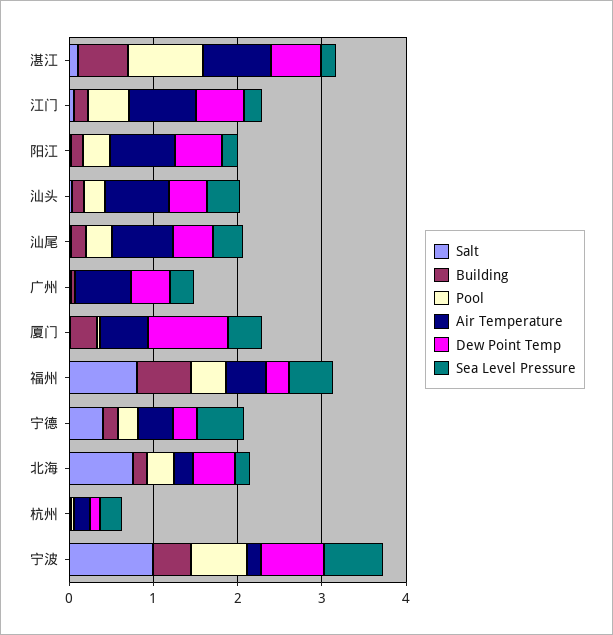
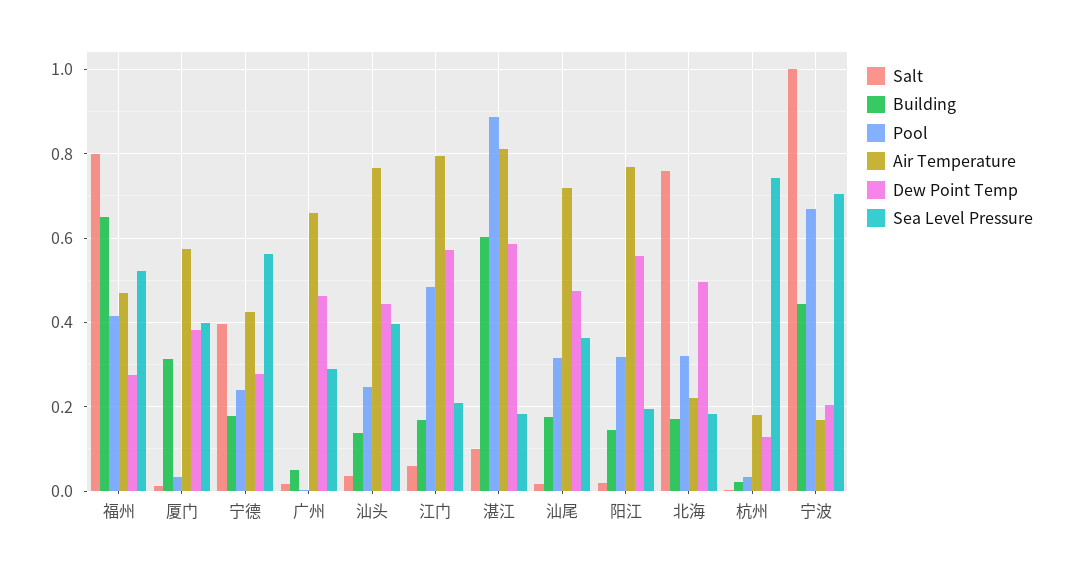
  {
    "Salt": {
      "湛江": 0.1,
      "江门": 0.06,
      "阳江": 0.02,
      "汕头": 0.04,
      "汕尾": 0.02,
      "广州": 0.02,
      "厦门": 0.02,
      "福州": 0.8,
      "宁德": 0.4,
      "北海": 0.76,
      "杭州": 0,
      "宁波": 1
    },
    "Building": {
      "湛江": 0.6,
      "江门": 0.16,
      "阳江": 0.14,
      "汕头": 0.14,
      "汕尾": 0.18,
      "广州": 0.04,
      "厦门": 0.32,
      "福州": 0.66,
      "宁德": 0.18,
      "北海": 0.18,
      "杭州": 0.02,
      "宁波": 0.44
    },
    "Pool": {
      "湛江": 0.88,
      "江门": 0.48,
      "阳江": 0.32,
      "汕头": 0.24,
      "汕尾": 0.32,
      "广州": 0,
      "厦门": 0.04,
      "福州": 0.42,
      "宁德": 0.24,
      "北海": 0.32,
      "杭州": 0.04,
      "宁波": 0.66
    },
    "Air Temperature": {
      "湛江": 0.82,
      "江门": 0.8,
      "阳江": 0.76,
      "汕头": 0.76,
      "汕尾": 0.72,
      "广州": 0.66,
      "厦门": 0.58,
      "福州": 0.46,
      "宁德": 0.42,
      "北海": 0.22,
      "杭州": 0.18,
      "宁波": 0.16
    },
    "Dew Point Temp": {
      "湛江": 0.58,
      "江门": 0.58,
      "阳江": 0.56,
      "汕头": 0.44,
      "汕尾": 0.48,
      "广州": 0.46,
-     "厦门": 1,
+     "厦门": 0.38,
      "福州": 0.28,
      "宁德": 0.28,
      "北海": 0.5,
      "杭州": 0.12,
-     "宁波": 0.8
+     "宁波": 0.2
    },
    "Sea Level Pressure": {
      "湛江": 0.18,
      "江门": 0.2,
      "阳江": 0.2,
      "汕头": 0.4,
      "汕尾": 0.36,
      "广州": 0.3,
      "厦门": 0.4,
      "福州": 0.52,
      "宁德": 0.56,
      "北海": 0.18,
-     "杭州": 0.2,
+     "杭州": 0.74,
      "宁波": 0.7
    }
  }

